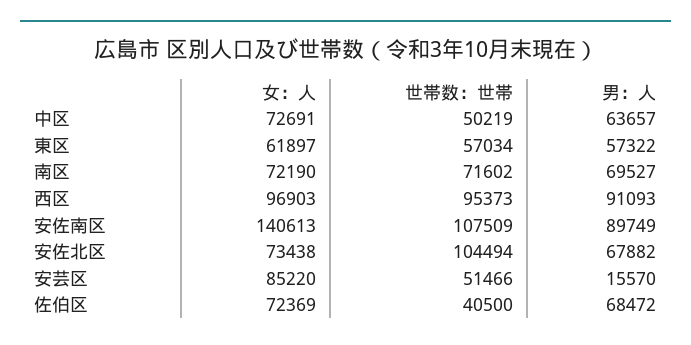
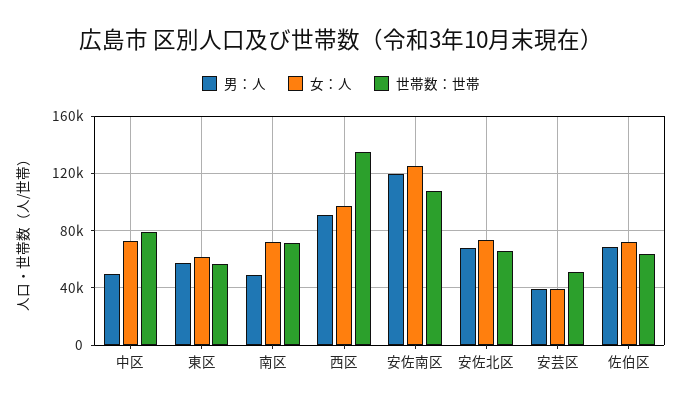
  {
    "女：人": {
      "中区": 72691,
      "東区": 61897,
      "南区": 72190,
      "西区": 96903,
-     "安佐南区": 140613,
+     "安佐南区": 125000,
      "安佐北区": 73438,
-     "安芸区": 85220,
+     "安芸区": 40000,
      "佐伯区": 72369
    },
    "世帯数：世帯": {
-     "中区": 50219,
+     "中区": 80000,
      "東区": 57034,
      "南区": 71602,
-     "西区": 95373,
+     "西区": 135000,
      "安佐南区": 107509,
-     "安佐北区": 104494,
+     "安佐北区": 65000,
      "安芸区": 51466,
-     "佐伯区": 40500
+     "佐伯区": 65000
    },
    "男：人": {
-     "中区": 63657,
+     "中区": 50000,
      "東区": 57322,
-     "南区": 69527,
+     "南区": 50000,
      "西区": 91093,
-     "安佐南区": 89749,
+     "安佐南区": 120000,
      "安佐北区": 67882,
-     "安芸区": 15570,
+     "安芸区": 40000,
      "佐伯区": 68472
    }
  }

